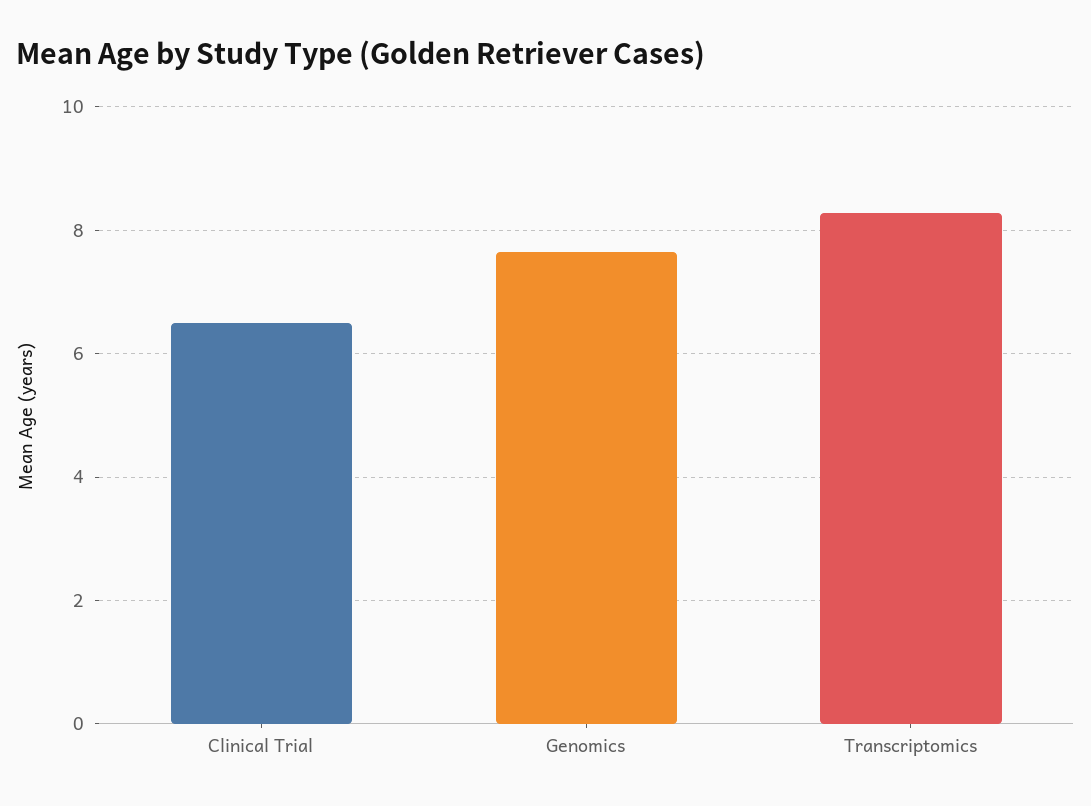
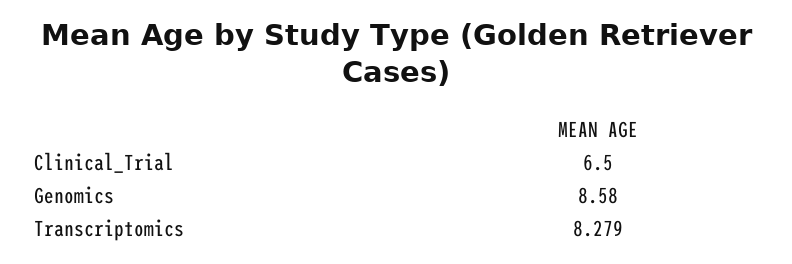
  {
    "Clinical Trial": 6.5,
-   "Genomics": 7.6,
+   "Genomics": 8.58,
    "Transcriptomics": 8.279
  }

